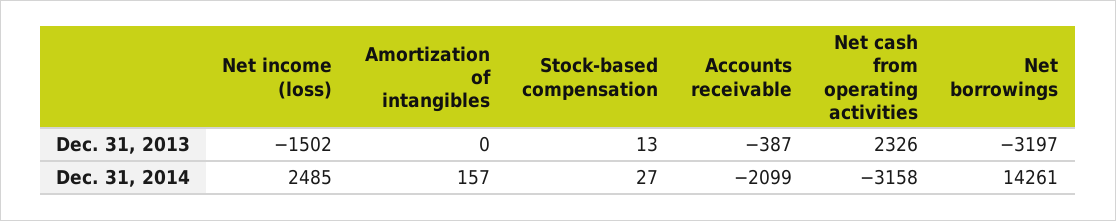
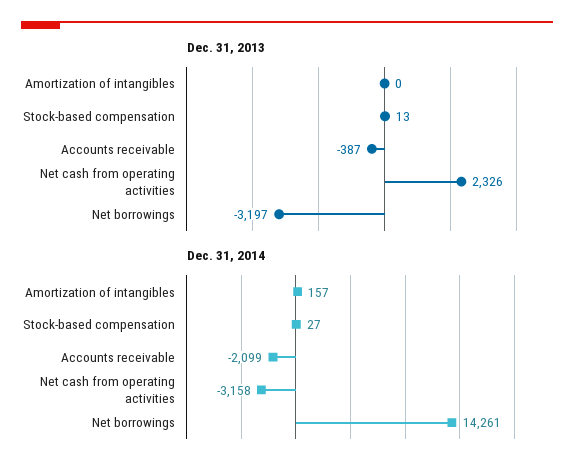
  {
    "Dec. 31, 2013": {
-     "Net income (loss)": -1502,
      "Amortization of intangibles": 0,
      "Stock-based compensation": 13,
      "Accounts receivable": -387,
      "Net cash from operating activities": 2326,
      "Net borrowings": -3197
    },
    "Dec. 31, 2014": {
-     "Net income (loss)": 2485,
      "Amortization of intangibles": 157,
      "Stock-based compensation": 27,
      "Accounts receivable": -2099,
      "Net cash from operating activities": -3158,
      "Net borrowings": 14261
    }
  }

